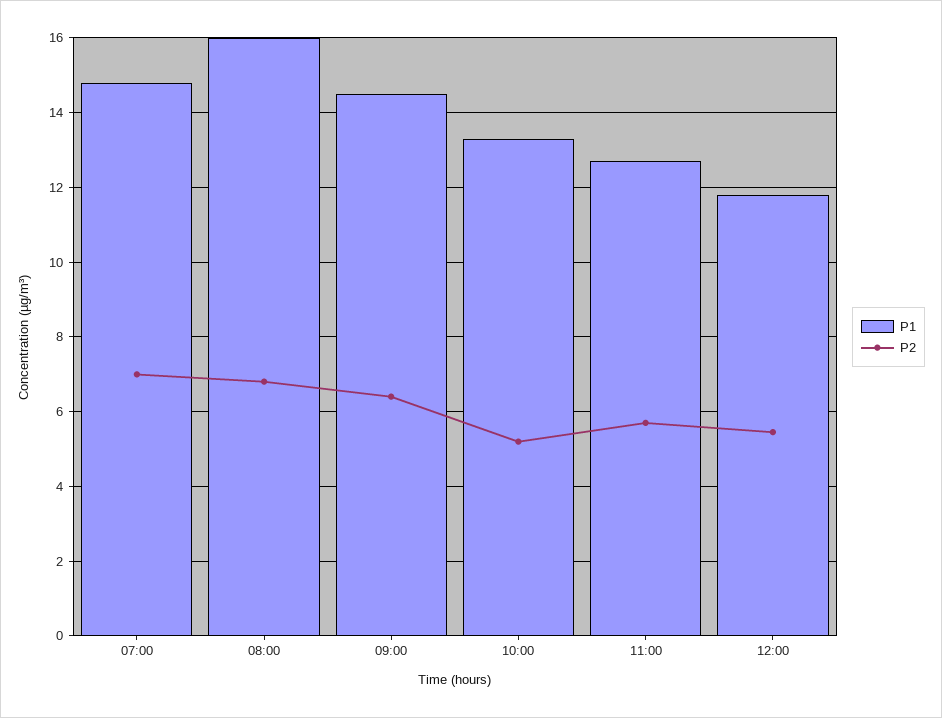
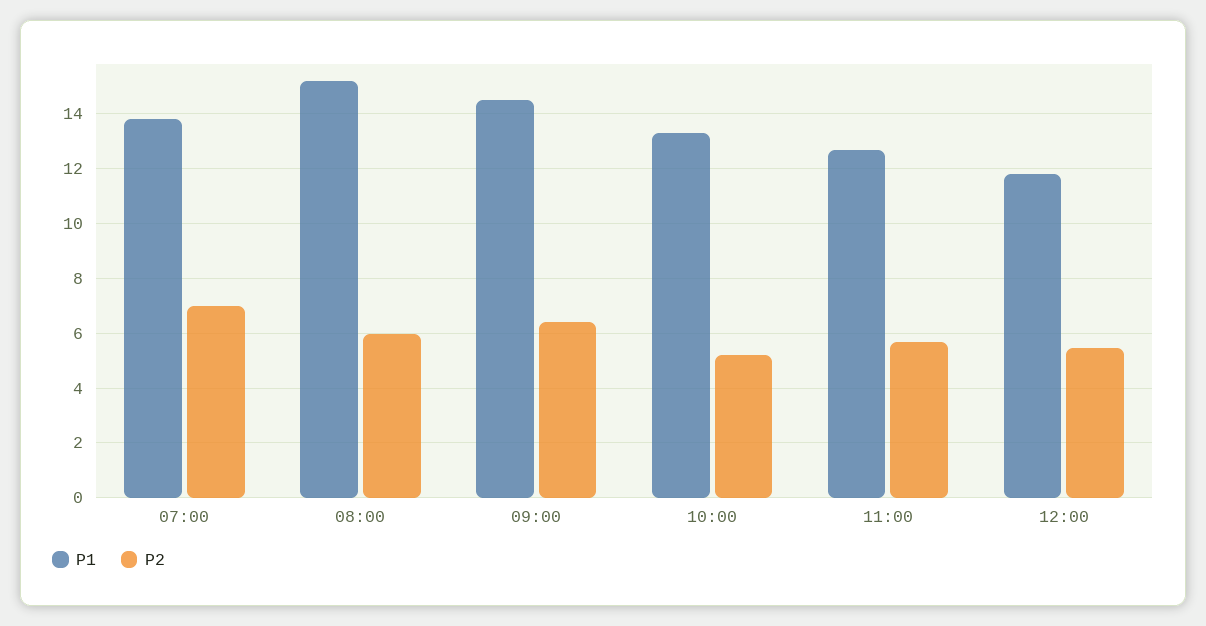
  {
    "P1": {
-     "07:00": 14.8,
+     "07:00": 13.75,
-     "08:00": 16,
+     "08:00": 15.25,
      "09:00": 14.6,
      "10:00": 13.4,
      "11:00": 12.8,
      "12:00": 11.8
    },
    "P2": {
      "07:00": 7,
-     "08:00": 6.8,
+     "08:00": 6,
      "09:00": 6.4,
      "10:00": 5.2,
      "11:00": 5.8,
      "12:00": 5.4
    }
  }

